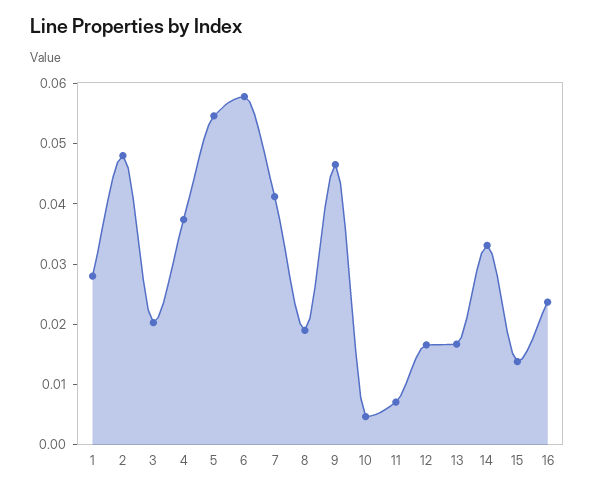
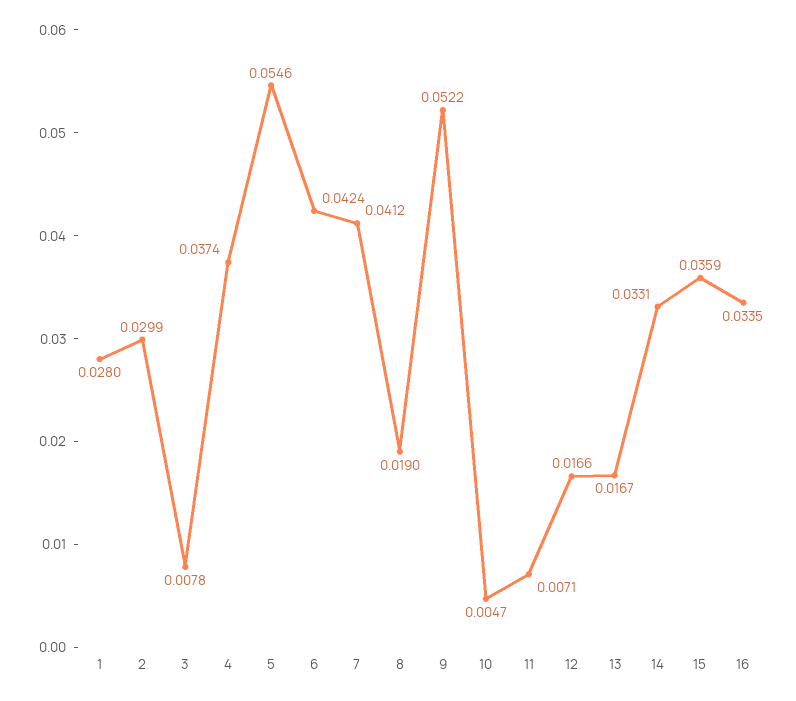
  {
    "1": 0.028,
-   "2": 0.048,
+   "2": 0.0299,
-   "3": 0.02,
+   "3": 0.0078,
    "4": 0.0374,
    "5": 0.0546,
-   "6": 0.058,
+   "6": 0.0424,
    "7": 0.0412,
    "8": 0.019,
-   "9": 0.046,
+   "9": 0.0522,
    "10": 0.0047,
    "11": 0.0071,
    "12": 0.0166,
    "13": 0.0167,
    "14": 0.0331,
-   "15": 0.014,
+   "15": 0.0359,
-   "16": 0.024
+   "16": 0.0335
  }

